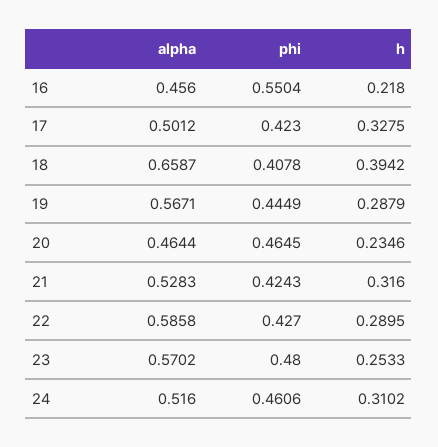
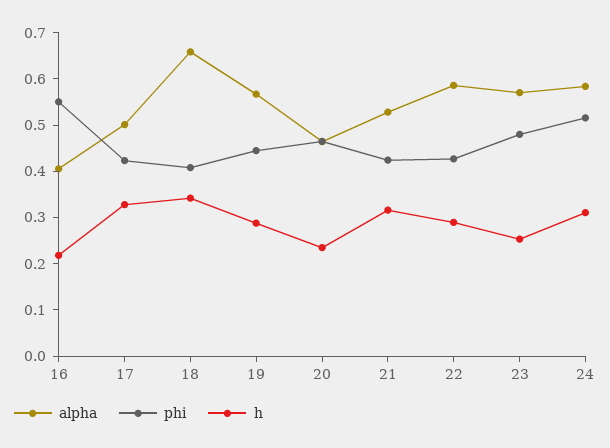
  {
    "alpha": {
-     "16": 0.456,
+     "16": 0.4,
      "17": 0.5012,
      "18": 0.6587,
      "19": 0.5671,
      "20": 0.4644,
      "21": 0.5283,
      "22": 0.5858,
      "23": 0.5702,
-     "24": 0.516
+     "24": 0.58
    },
    "phi": {
      "16": 0.5504,
      "17": 0.423,
      "18": 0.4078,
      "19": 0.4449,
      "20": 0.4645,
      "21": 0.4243,
      "22": 0.427,
      "23": 0.48,
-     "24": 0.4606
+     "24": 0.52
    },
    "h": {
      "16": 0.218,
      "17": 0.3275,
-     "18": 0.3942,
+     "18": 0.34,
      "19": 0.2879,
      "20": 0.2346,
      "21": 0.316,
      "22": 0.2895,
      "23": 0.2533,
      "24": 0.3102
    }
  }

